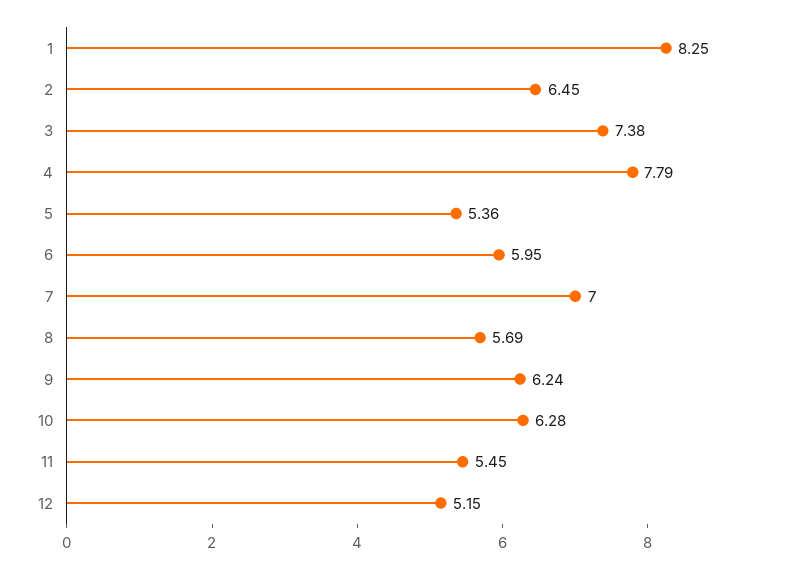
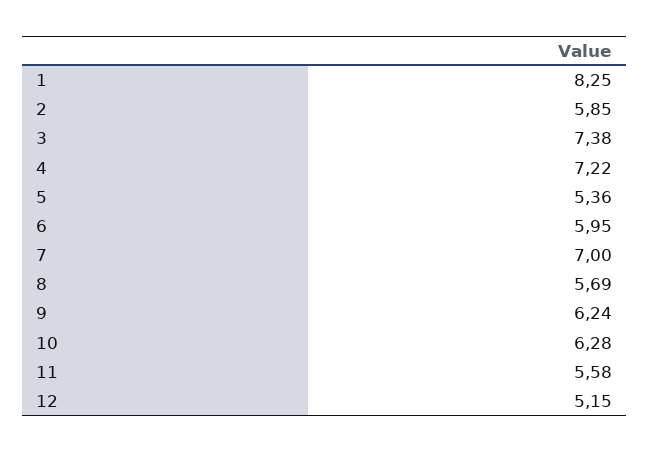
  {
    "1": 8.25,
-   "2": 6.45,
+   "2": 5.85,
    "3": 7.38,
-   "4": 7.79,
+   "4": 7.22,
    "5": 5.36,
    "6": 5.95,
    "7": 7,
    "8": 5.69,
    "9": 6.24,
    "10": 6.28,
-   "11": 5.45,
+   "11": 5.58,
    "12": 5.15
  }

